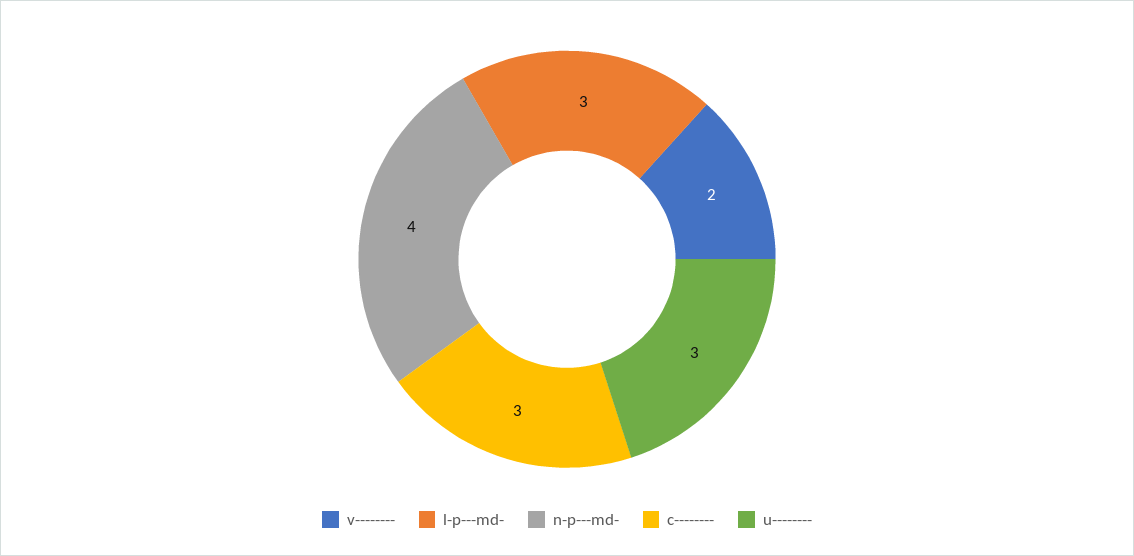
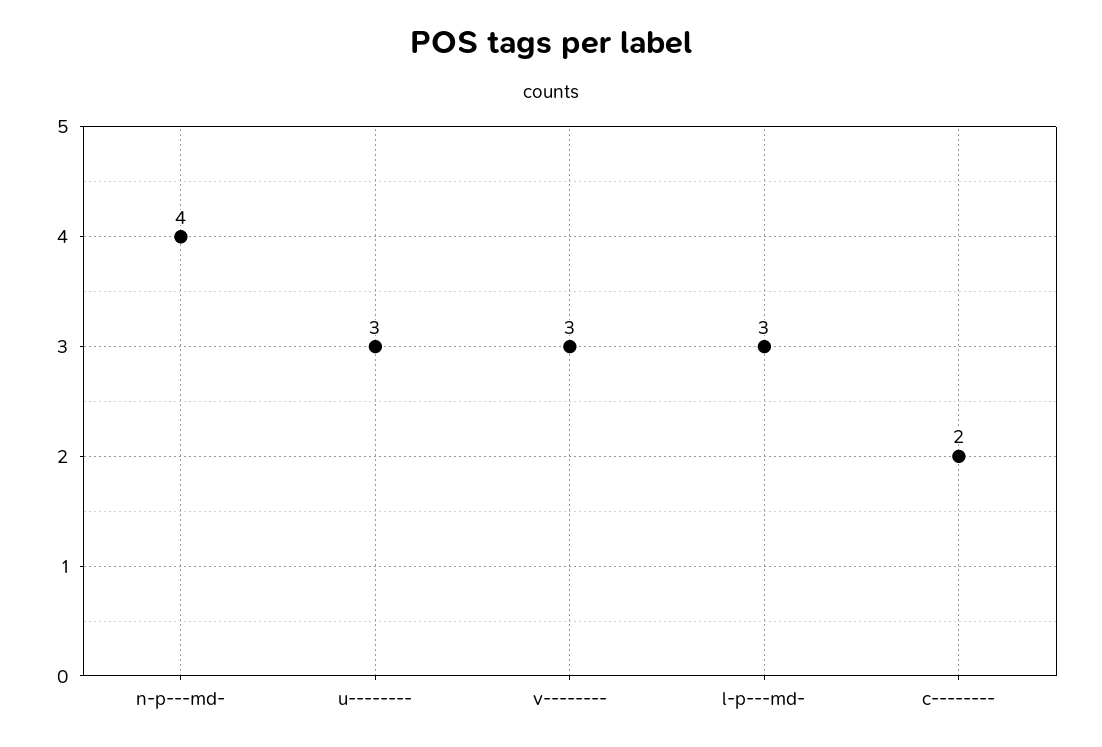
  {
-   "v--------": 2,
+   "v--------": 3,
    "l-p---md-": 3,
    "n-p---md-": 4,
-   "c--------": 3,
+   "c--------": 2,
    "u--------": 3
  }

